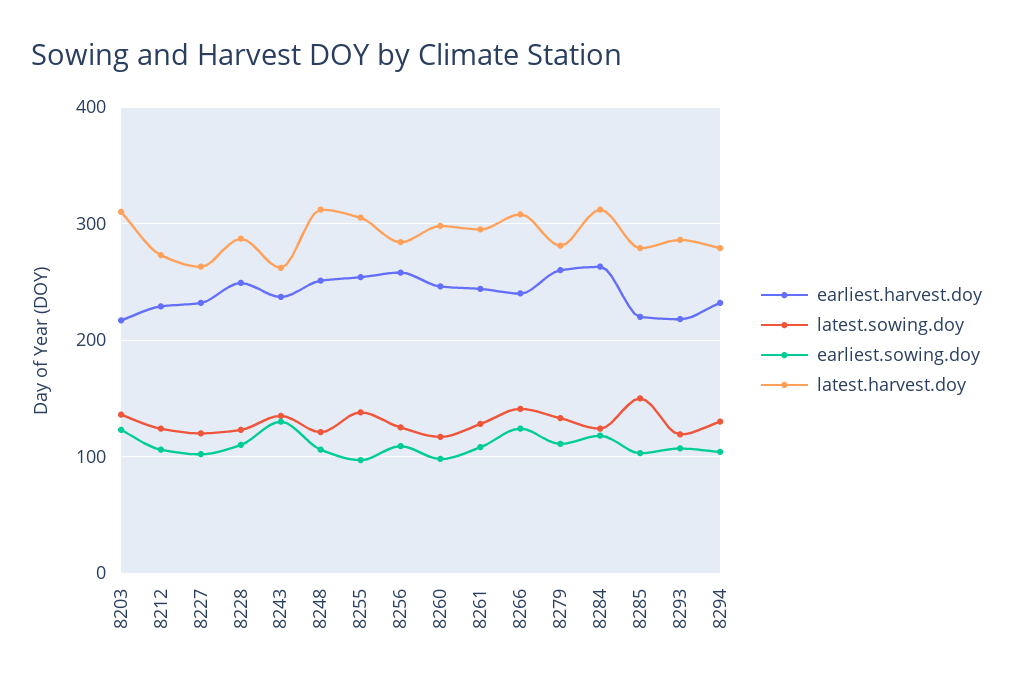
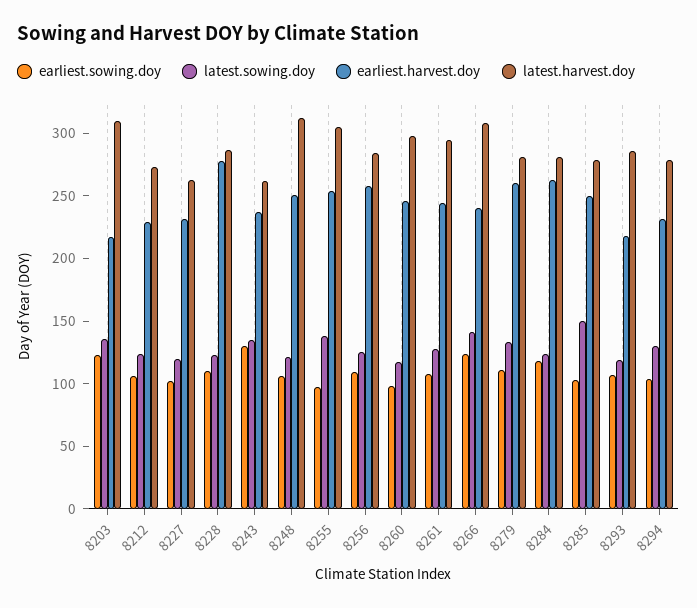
  {
    "earliest.harvest.doy": {
      "8203": 220,
      "8212": 230,
      "8227": 230,
-     "8228": 250,
+     "8228": 280,
      "8243": 240,
      "8248": 250,
      "8255": 250,
      "8256": 260,
      "8260": 250,
      "8261": 240,
      "8266": 240,
      "8279": 260,
      "8284": 260,
-     "8285": 220,
+     "8285": 250,
      "8293": 220,
      "8294": 230
    },
    "latest.sowing.doy": {
      "8203": 140,
      "8212": 120,
      "8227": 120,
      "8228": 120,
      "8243": 140,
      "8248": 120,
      "8255": 140,
      "8256": 130,
      "8260": 120,
      "8261": 130,
      "8266": 140,
      "8279": 130,
      "8284": 120,
      "8285": 150,
      "8293": 120,
      "8294": 130
    },
    "earliest.sowing.doy": {
      "8203": 120,
      "8212": 110,
      "8227": 100,
      "8228": 110,
      "8243": 130,
      "8248": 110,
      "8255": 100,
      "8256": 110,
      "8260": 100,
      "8261": 110,
      "8266": 120,
      "8279": 110,
      "8284": 120,
      "8285": 100,
      "8293": 110,
      "8294": 100
    },
    "latest.harvest.doy": {
      "8203": 310,
      "8212": 270,
      "8227": 260,
      "8228": 290,
      "8243": 260,
      "8248": 310,
      "8255": 310,
      "8256": 280,
      "8260": 300,
      "8261": 300,
      "8266": 310,
      "8279": 280,
-     "8284": 310,
+     "8284": 280,
      "8285": 280,
      "8293": 290,
      "8294": 280
    }
  }

